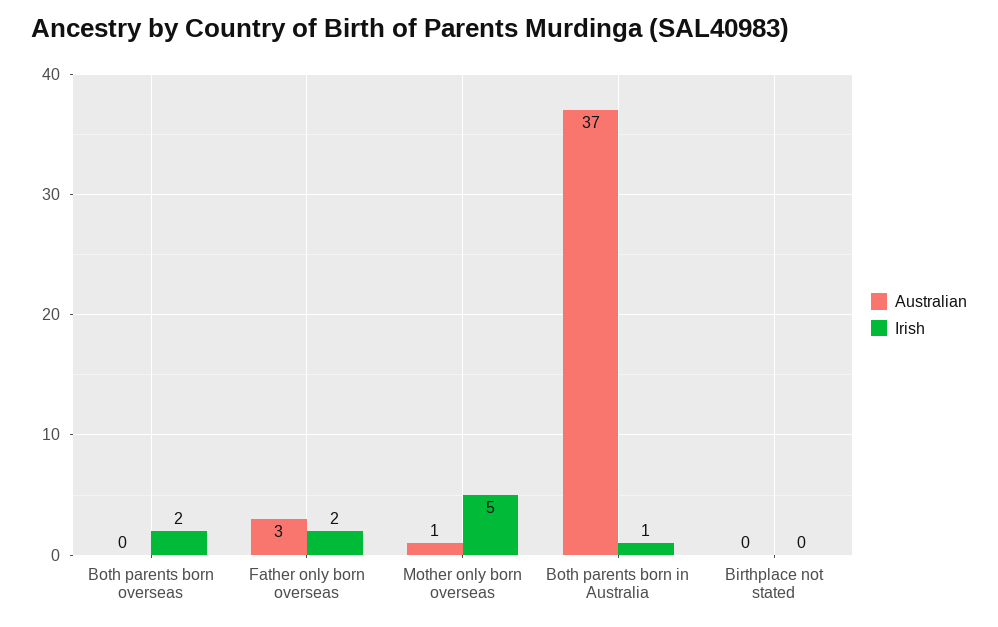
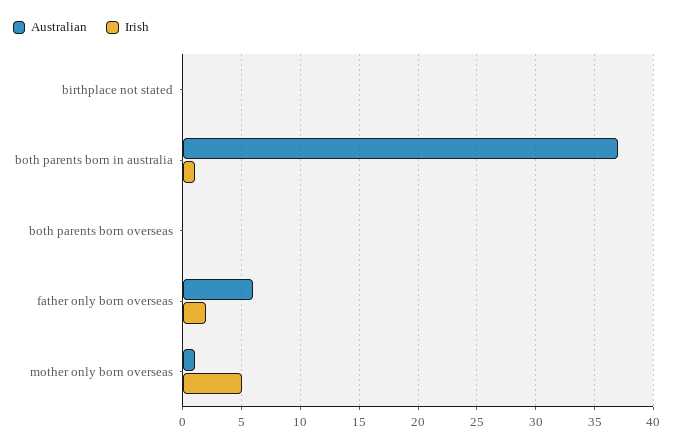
  {
    "Australian": {
      "Both parents born overseas": 0,
-     "Father only born overseas": 3,
+     "Father only born overseas": 6,
      "Mother only born overseas": 1,
      "Both parents born in Australia": 37,
      "Birthplace not stated": 0
    },
    "Irish": {
-     "Both parents born overseas": 2,
+     "Both parents born overseas": 0,
      "Father only born overseas": 2,
      "Mother only born overseas": 5,
      "Both parents born in Australia": 1,
      "Birthplace not stated": 0
    }
  }

